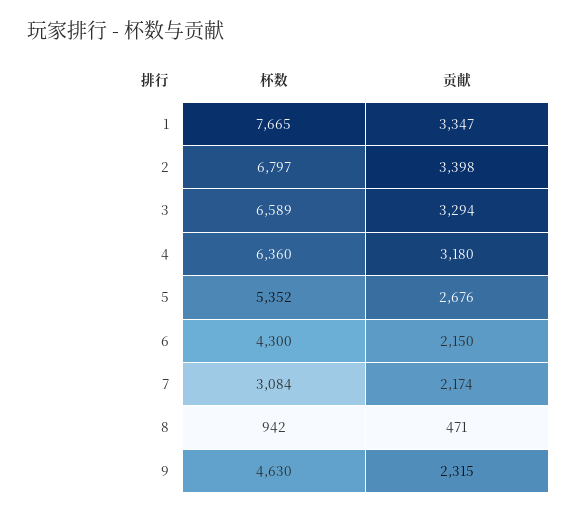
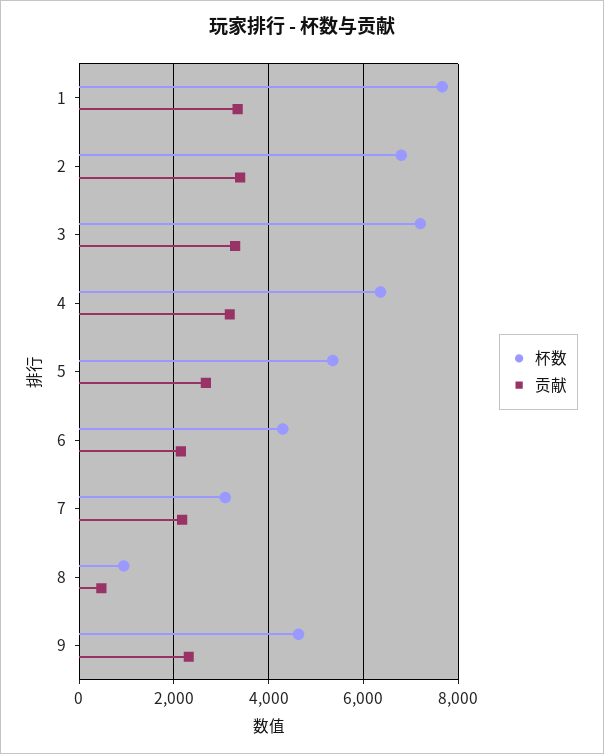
  {
    "杯数": {
      "1": 7665,
      "2": 6797,
-     "3": 6589,
+     "3": 7200,
      "4": 6360,
      "5": 5352,
      "6": 4300,
      "7": 3084,
      "8": 942,
      "9": 4630
    },
    "贡献": {
      "1": 3347,
      "2": 3398,
      "3": 3294,
      "4": 3180,
      "5": 2676,
      "6": 2150,
      "7": 2174,
      "8": 471,
      "9": 2315
    }
  }

